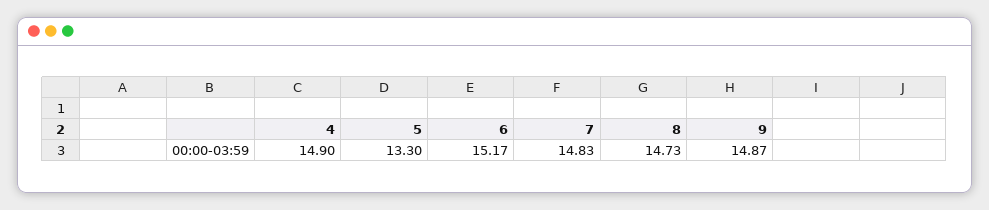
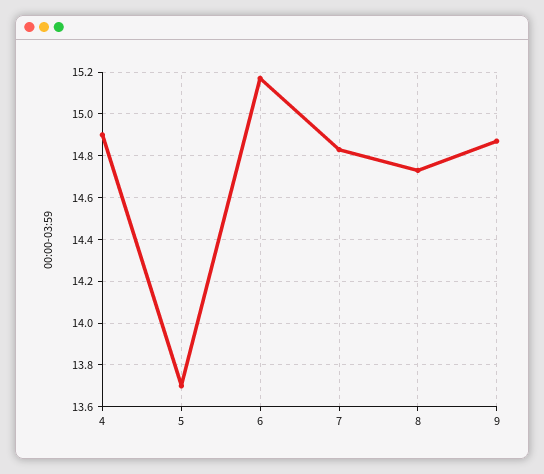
  {
    "4": 14.9,
-   "5": 13.3,
+   "5": 13.7,
    "6": 15.17,
    "7": 14.83,
    "8": 14.73,
    "9": 14.87
  }

